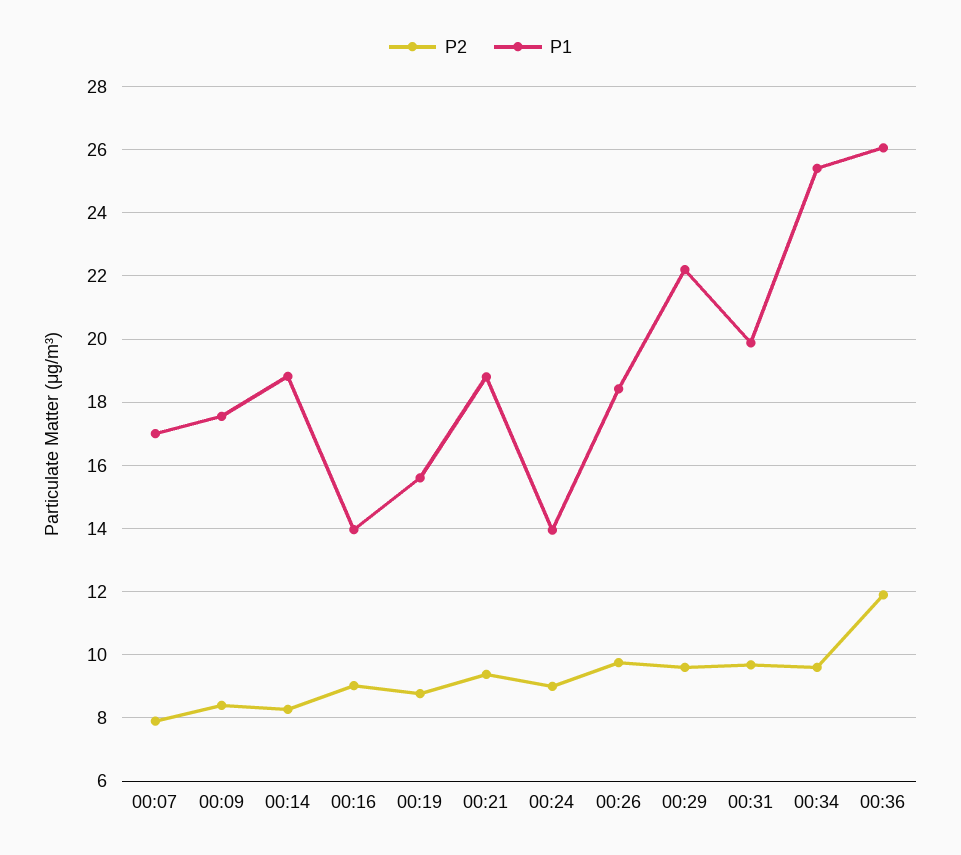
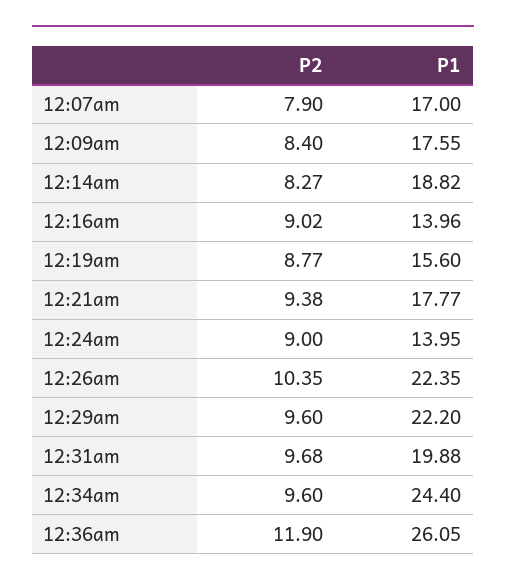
  {
    "P2": {
      "00:07": 7.9,
      "00:09": 8.4,
      "00:14": 8.27,
      "00:16": 9.02,
      "00:19": 8.77,
      "00:21": 9.38,
      "00:24": 9,
-     "00:26": 9.8,
+     "00:26": 10.35,
      "00:29": 9.6,
      "00:31": 9.68,
      "00:34": 9.6,
      "00:36": 11.9
    },
    "P1": {
      "00:07": 17,
      "00:09": 17.55,
      "00:14": 18.82,
      "00:16": 13.96,
      "00:19": 15.6,
-     "00:21": 18.8,
+     "00:21": 17.77,
      "00:24": 13.95,
-     "00:26": 18.4,
+     "00:26": 22.35,
      "00:29": 22.2,
      "00:31": 19.88,
-     "00:34": 25.4,
+     "00:34": 24.4,
      "00:36": 26.05
    }
  }

